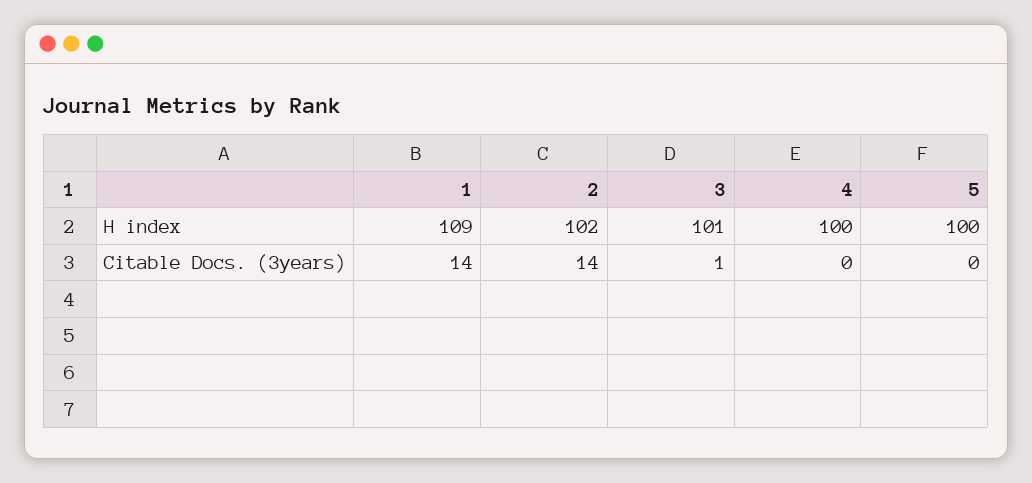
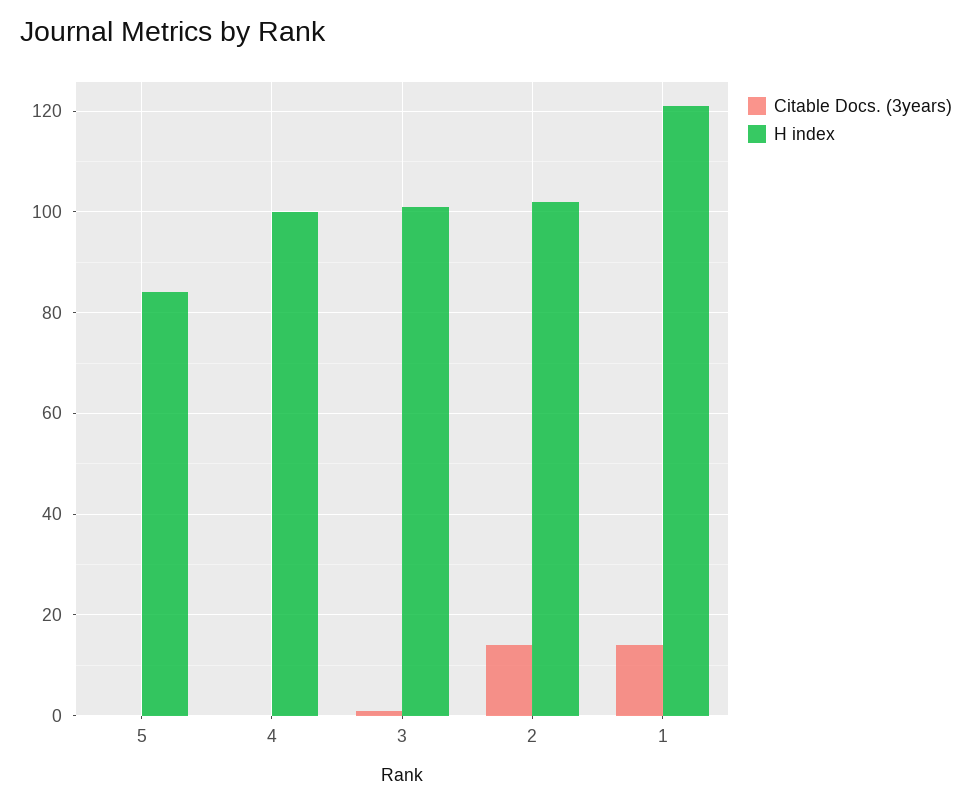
  {
    "H index": {
-     "1": 109,
+     "1": 120,
      "2": 102,
      "3": 101,
      "4": 100,
-     "5": 100
+     "5": 85
    },
    "Citable Docs. (3years)": {
      "1": 14,
      "2": 14,
      "3": 1,
      "4": 0,
      "5": 0
    }
  }

